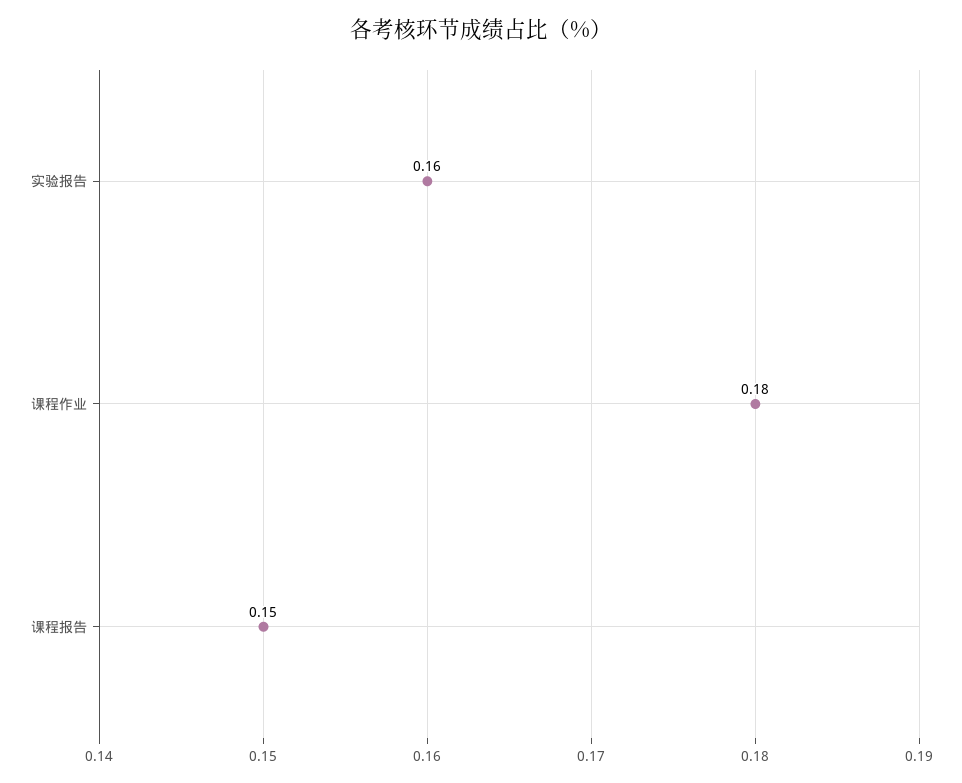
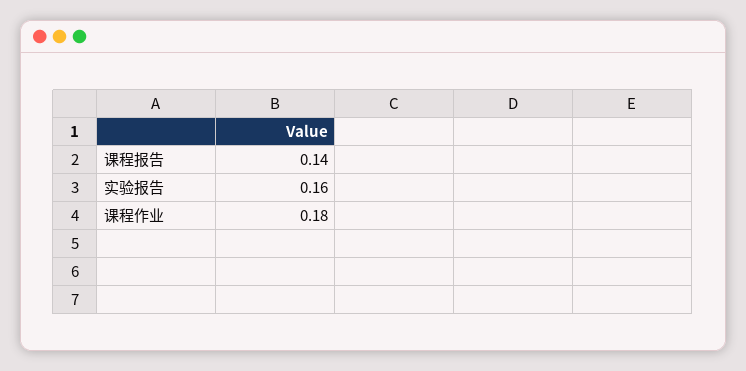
  {
    "实验报告": 0.16,
    "课程作业": 0.18,
-   "课程报告": 0.15
+   "课程报告": 0.14
  }

